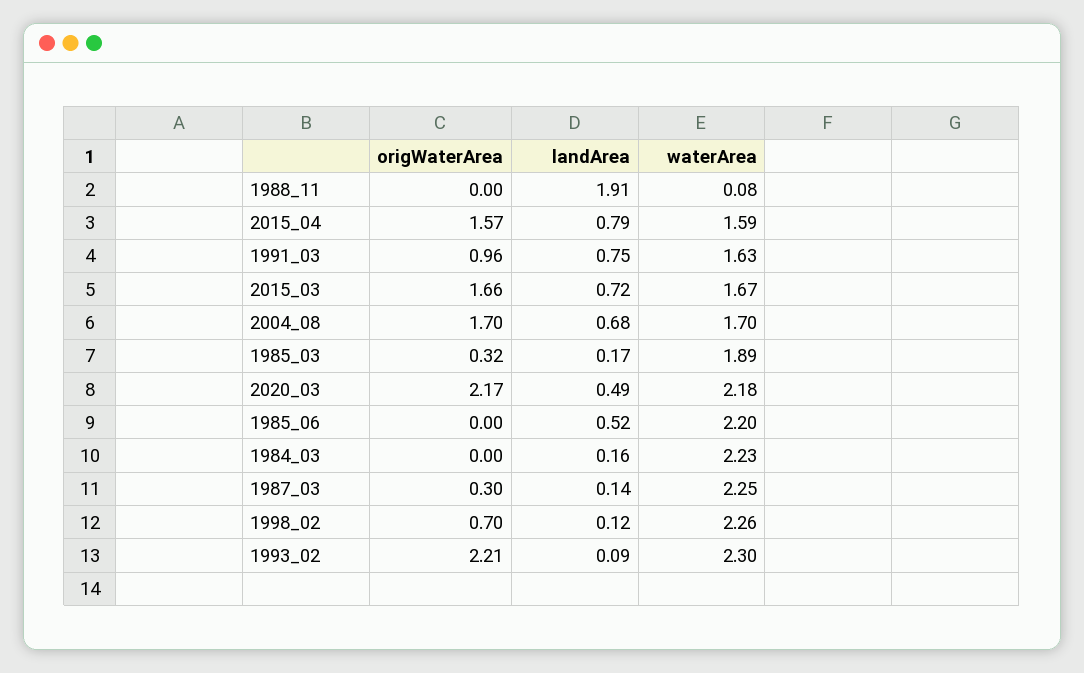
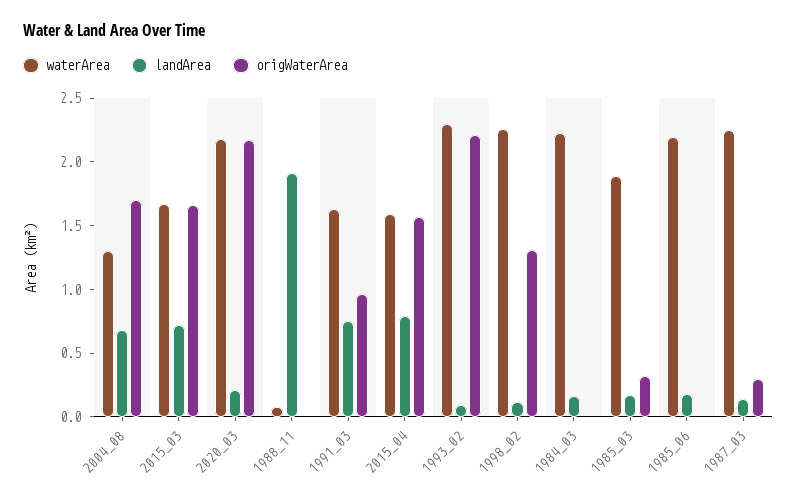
  {
    "origWaterArea": {
      "1988_11": 0,
      "2015_04": 1.57,
      "1991_03": 0.96,
      "2015_03": 1.66,
      "2004_08": 1.7,
      "1985_03": 0.32,
      "2020_03": 2.17,
      "1985_06": 0,
      "1984_03": 0,
      "1987_03": 0.3,
-     "1998_02": 0.7,
+     "1998_02": 1.3,
      "1993_02": 2.21
    },
    "landArea": {
      "1988_11": 1.91,
      "2015_04": 0.79,
      "1991_03": 0.75,
      "2015_03": 0.72,
      "2004_08": 0.68,
      "1985_03": 0.17,
-     "2020_03": 0.49,
+     "2020_03": 0.2,
-     "1985_06": 0.52,
+     "1985_06": 0.2,
      "1984_03": 0.16,
      "1987_03": 0.14,
      "1998_02": 0.12,
      "1993_02": 0.09
    },
    "waterArea": {
      "1988_11": 0.08,
      "2015_04": 1.59,
      "1991_03": 1.63,
      "2015_03": 1.67,
-     "2004_08": 1.7,
+     "2004_08": 1.3,
      "1985_03": 1.89,
      "2020_03": 2.18,
      "1985_06": 2.2,
      "1984_03": 2.23,
      "1987_03": 2.25,
      "1998_02": 2.26,
      "1993_02": 2.3
    }
  }

